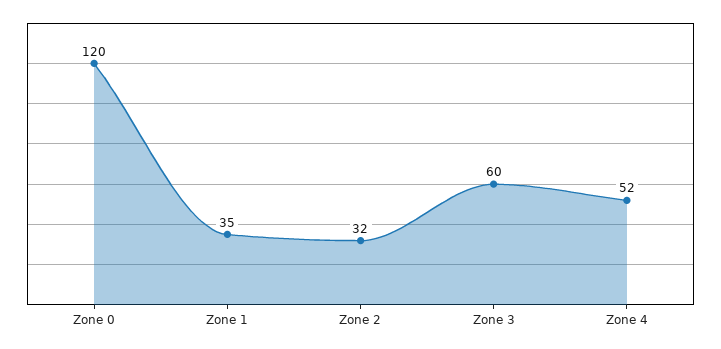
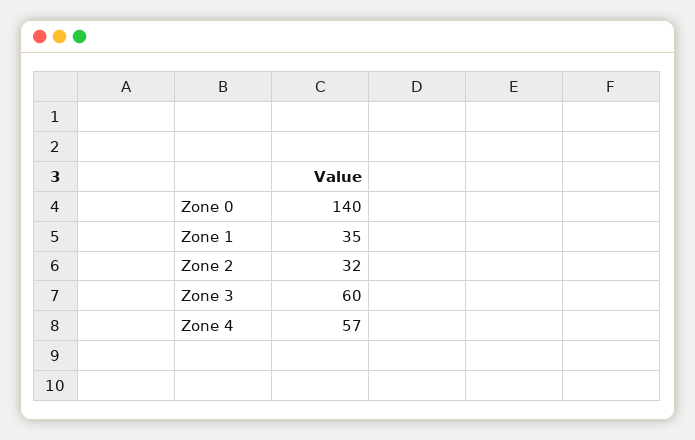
  {
-   "Zone 0": 120,
+   "Zone 0": 140,
    "Zone 1": 35,
    "Zone 2": 32,
    "Zone 3": 60,
-   "Zone 4": 52
+   "Zone 4": 57
  }

